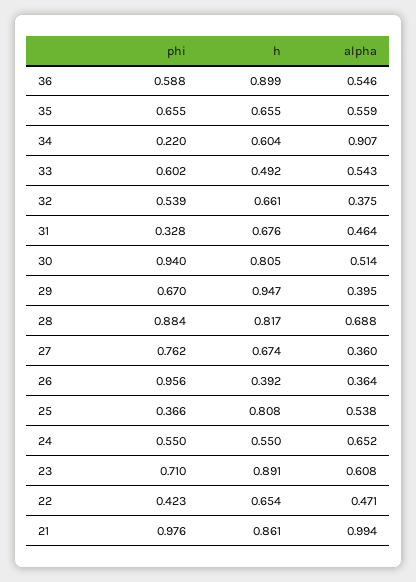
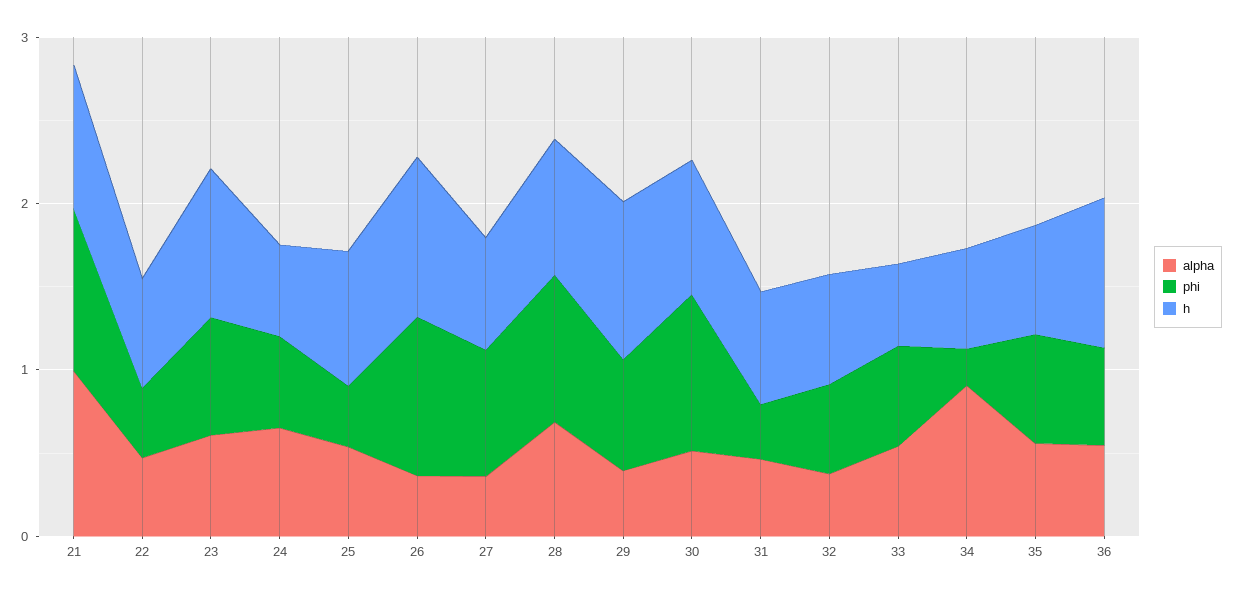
  {
    "phi": {
      "36": 0.588,
      "35": 0.655,
      "34": 0.22,
      "33": 0.602,
      "32": 0.539,
      "31": 0.328,
      "30": 0.94,
      "29": 0.67,
      "28": 0.884,
      "27": 0.762,
      "26": 0.956,
      "25": 0.366,
      "24": 0.55,
      "23": 0.71,
      "22": 0.423,
      "21": 0.976
    },
    "h": {
      "36": 0.899,
      "35": 0.655,
      "34": 0.604,
      "33": 0.492,
      "32": 0.661,
      "31": 0.676,
      "30": 0.805,
      "29": 0.947,
      "28": 0.817,
      "27": 0.674,
-     "26": 0.392,
+     "26": 1,
      "25": 0.808,
      "24": 0.55,
      "23": 0.891,
      "22": 0.654,
      "21": 0.861
    },
    "alpha": {
      "36": 0.546,
      "35": 0.559,
      "34": 0.907,
      "33": 0.543,
      "32": 0.375,
      "31": 0.464,
      "30": 0.514,
      "29": 0.395,
      "28": 0.688,
      "27": 0.36,
      "26": 0.364,
      "25": 0.538,
      "24": 0.652,
      "23": 0.608,
      "22": 0.471,
      "21": 0.994
    }
  }

